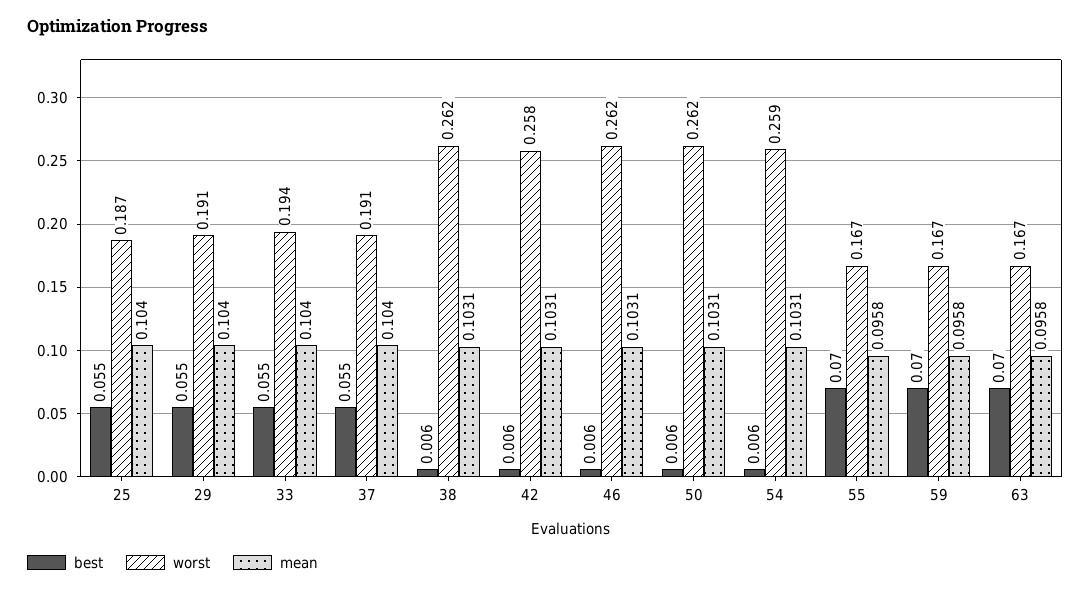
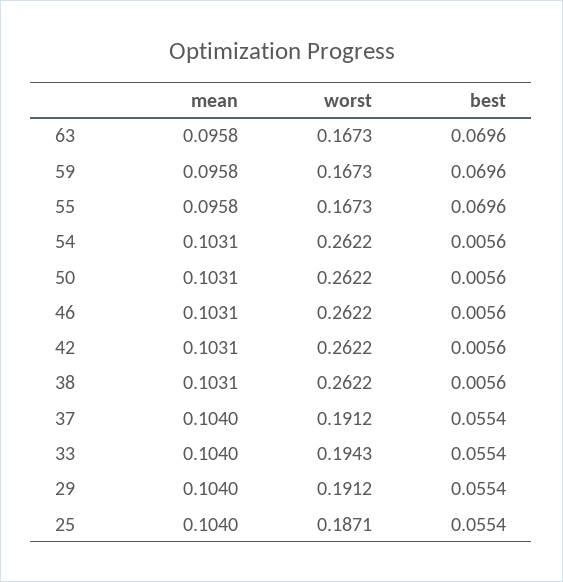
  {
    "best": {
      "25": 0.0554,
      "29": 0.0554,
      "33": 0.0554,
      "37": 0.0554,
      "38": 0.0056,
      "42": 0.0056,
      "46": 0.0056,
      "50": 0.0056,
      "54": 0.0056,
      "55": 0.0696,
      "59": 0.0696,
      "63": 0.0696
    },
    "worst": {
      "25": 0.1871,
      "29": 0.1912,
      "33": 0.1943,
      "37": 0.1912,
      "38": 0.2622,
-     "42": 0.258,
+     "42": 0.2622,
      "46": 0.2622,
      "50": 0.2622,
-     "54": 0.259,
+     "54": 0.2622,
      "55": 0.1673,
      "59": 0.1673,
      "63": 0.1673
    },
    "mean": {
      "25": 0.104,
      "29": 0.104,
      "33": 0.104,
      "37": 0.104,
      "38": 0.1031,
      "42": 0.1031,
      "46": 0.1031,
      "50": 0.1031,
      "54": 0.1031,
      "55": 0.0958,
      "59": 0.0958,
      "63": 0.0958
    }
  }

